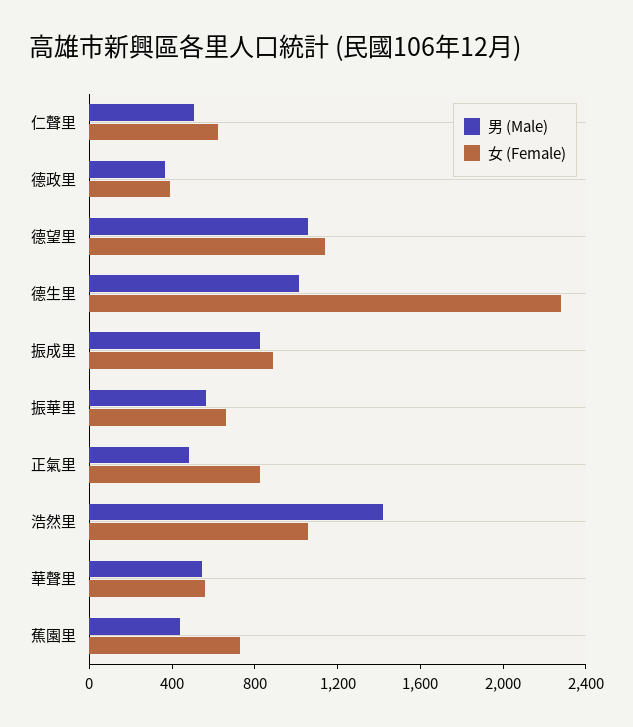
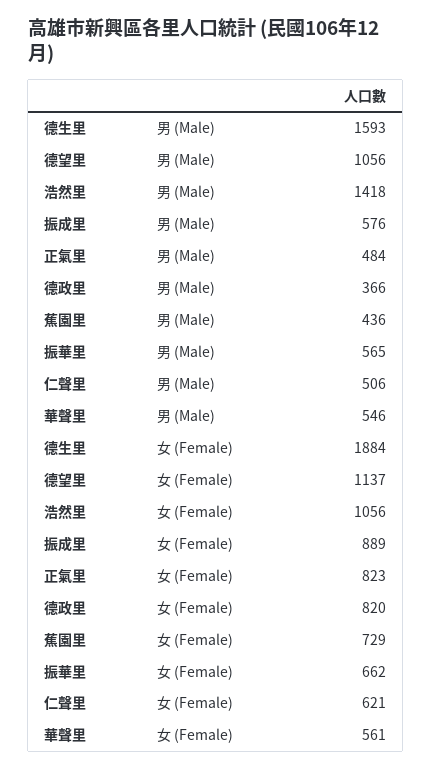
  {
    "男 (Male)": {
      "仁聲里": 506,
      "德政里": 366,
      "德望里": 1056,
-     "德生里": 1000,
+     "德生里": 1593,
-     "振成里": 800,
+     "振成里": 576,
      "振華里": 565,
      "正氣里": 484,
      "浩然里": 1418,
      "華聲里": 546,
      "蕉園里": 436
    },
    "女 (Female)": {
      "仁聲里": 621,
-     "德政里": 400,
+     "德政里": 820,
      "德望里": 1137,
-     "德生里": 2300,
+     "德生里": 1884,
      "振成里": 889,
      "振華里": 662,
      "正氣里": 823,
      "浩然里": 1056,
      "華聲里": 561,
      "蕉園里": 729
    }
  }

